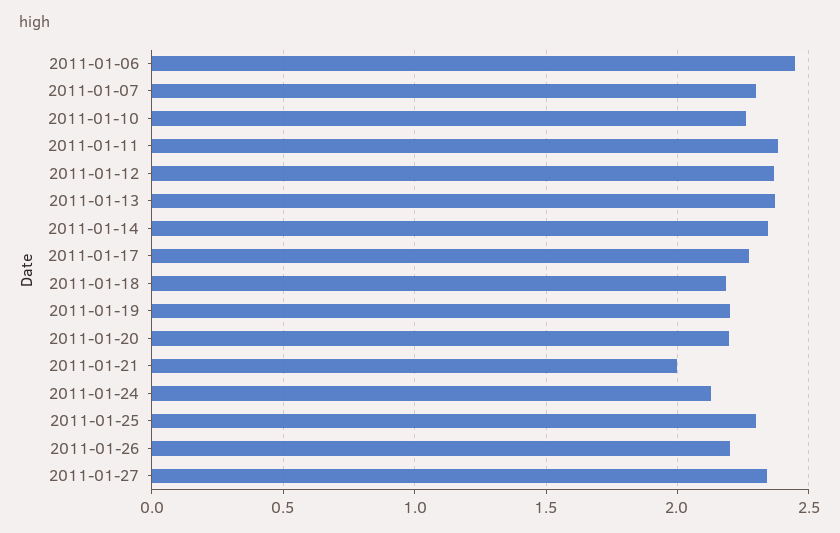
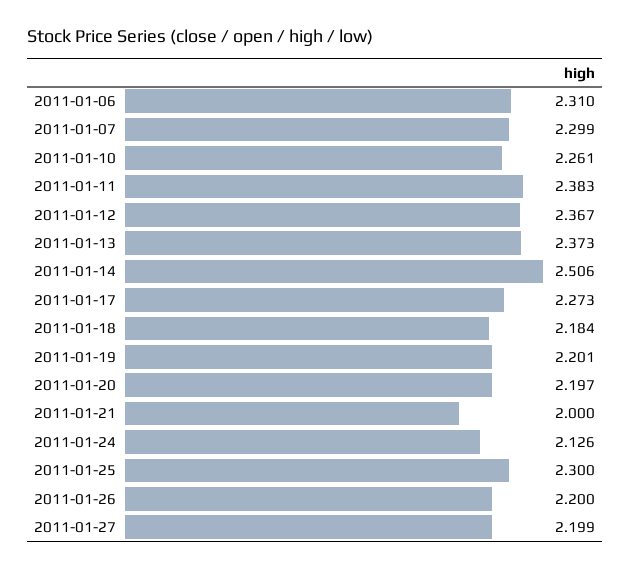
  {
-   "2011-01-06": 2.45,
+   "2011-01-06": 2.31,
    "2011-01-07": 2.299,
    "2011-01-10": 2.261,
    "2011-01-11": 2.383,
    "2011-01-12": 2.367,
    "2011-01-13": 2.373,
-   "2011-01-14": 2.35,
+   "2011-01-14": 2.506,
    "2011-01-17": 2.273,
    "2011-01-18": 2.184,
    "2011-01-19": 2.201,
    "2011-01-20": 2.197,
    "2011-01-21": 2,
    "2011-01-24": 2.126,
    "2011-01-25": 2.3,
    "2011-01-26": 2.2,
-   "2011-01-27": 2.35
+   "2011-01-27": 2.199
  }

